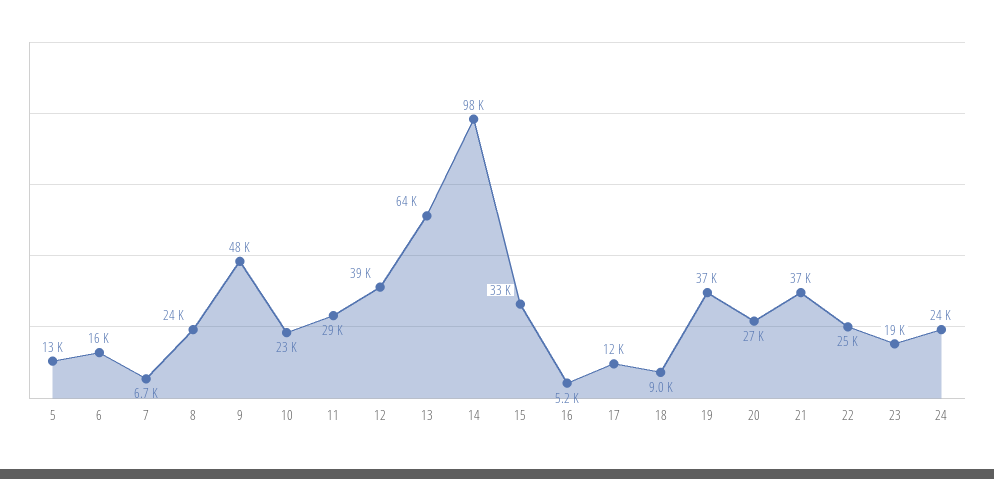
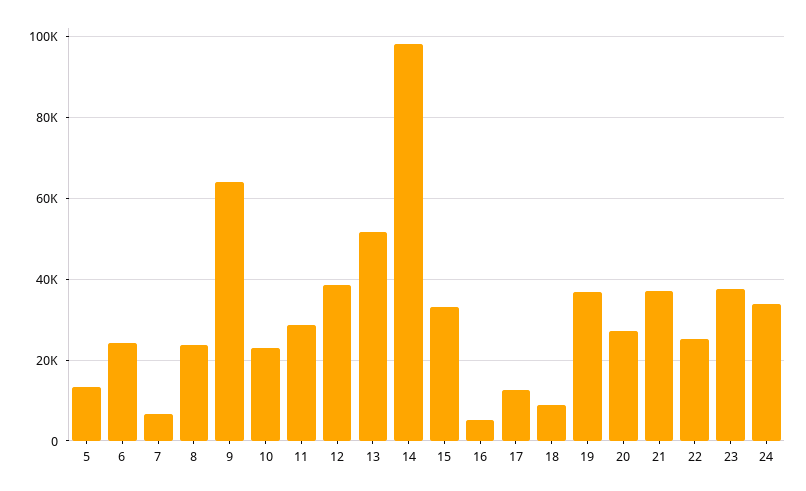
  {
    "5": 13000,
-   "6": 16000,
+   "6": 24000,
    "7": 6700,
    "8": 24000,
-   "9": 48000,
+   "9": 64000,
    "10": 23000,
    "11": 29000,
    "12": 39000,
-   "13": 64000,
+   "13": 52000,
    "14": 98000,
    "15": 33000,
    "16": 5200,
    "17": 12000,
    "18": 9000,
    "19": 37000,
    "20": 27000,
    "21": 37000,
    "22": 25000,
-   "23": 19000,
+   "23": 38000,
-   "24": 24000
+   "24": 34000
  }

